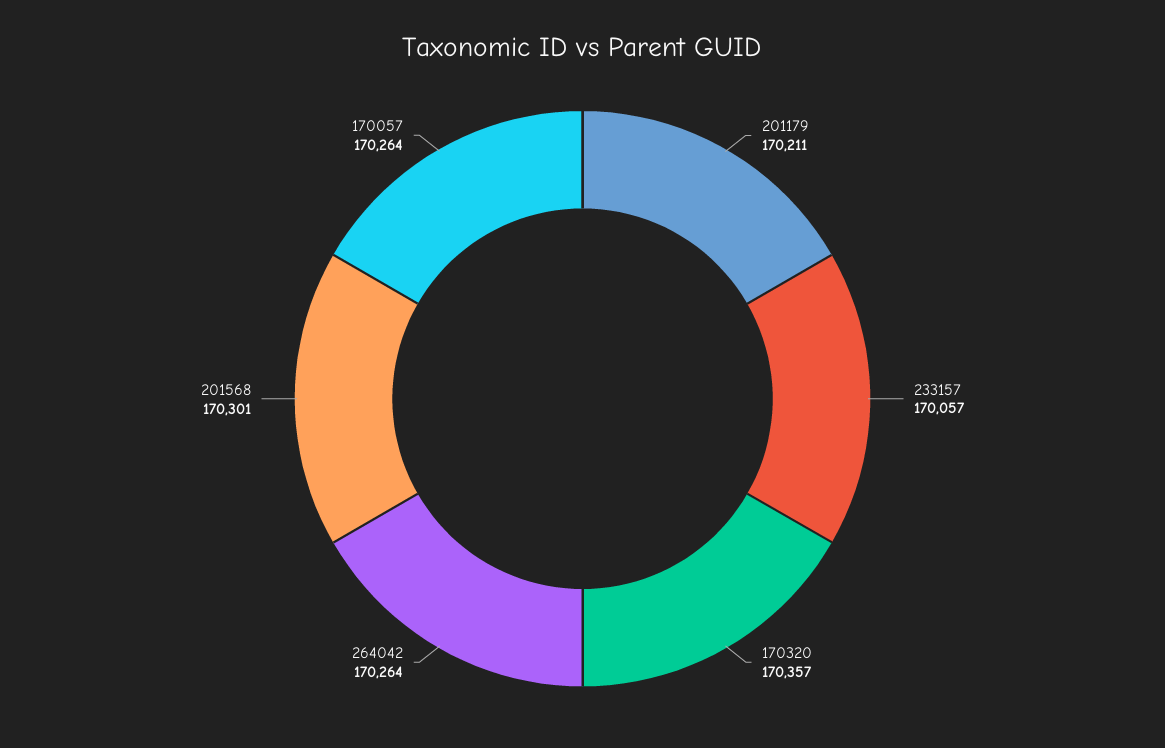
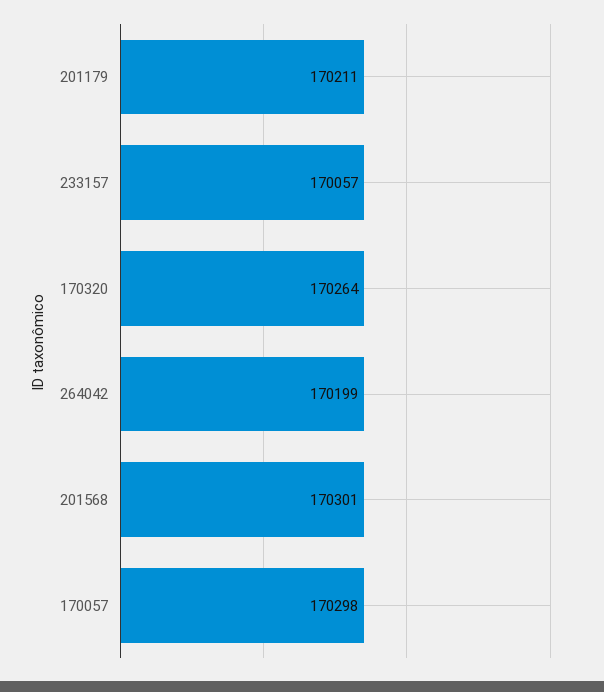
  {
    "201179": 170211,
    "233157": 170057,
-   "170320": 170357,
+   "170320": 170264,
-   "264042": 170264,
+   "264042": 170199,
    "201568": 170301,
-   "170057": 170264
+   "170057": 170298
  }

